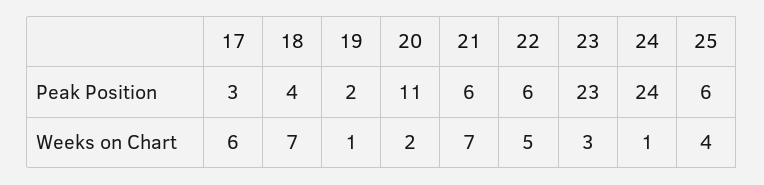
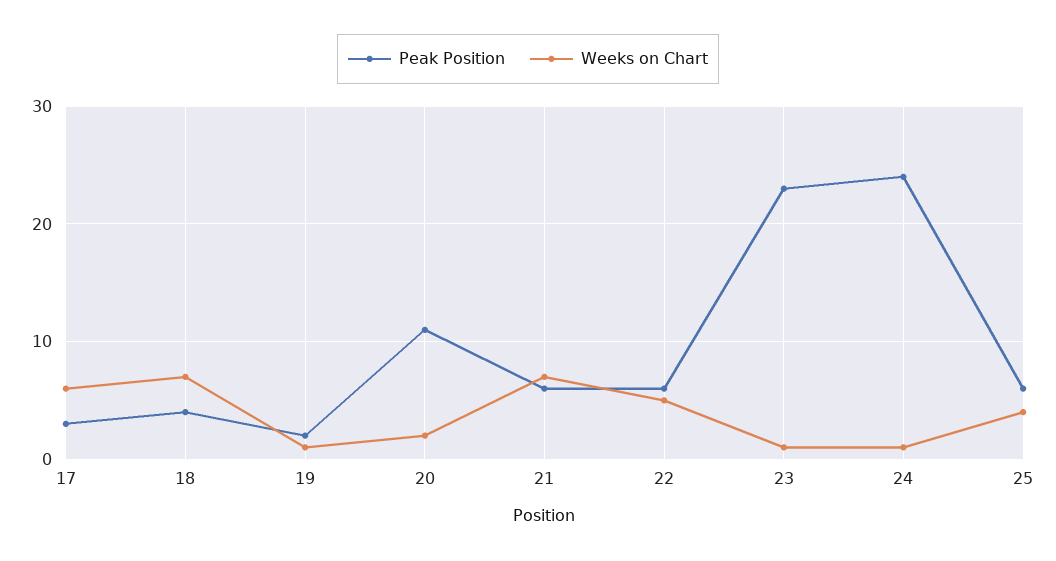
  {
    "Peak Position": {
      "17": 3,
      "18": 4,
      "19": 2,
      "20": 11,
      "21": 6,
      "22": 6,
      "23": 23,
      "24": 24,
      "25": 6
    },
    "Weeks on Chart": {
      "17": 6,
      "18": 7,
      "19": 1,
      "20": 2,
      "21": 7,
      "22": 5,
-     "23": 3,
+     "23": 1,
      "24": 1,
      "25": 4
    }
  }

